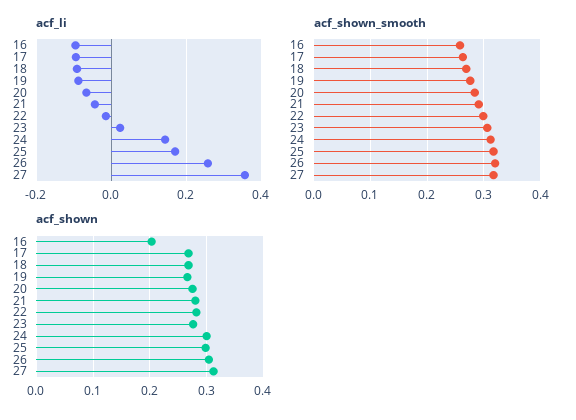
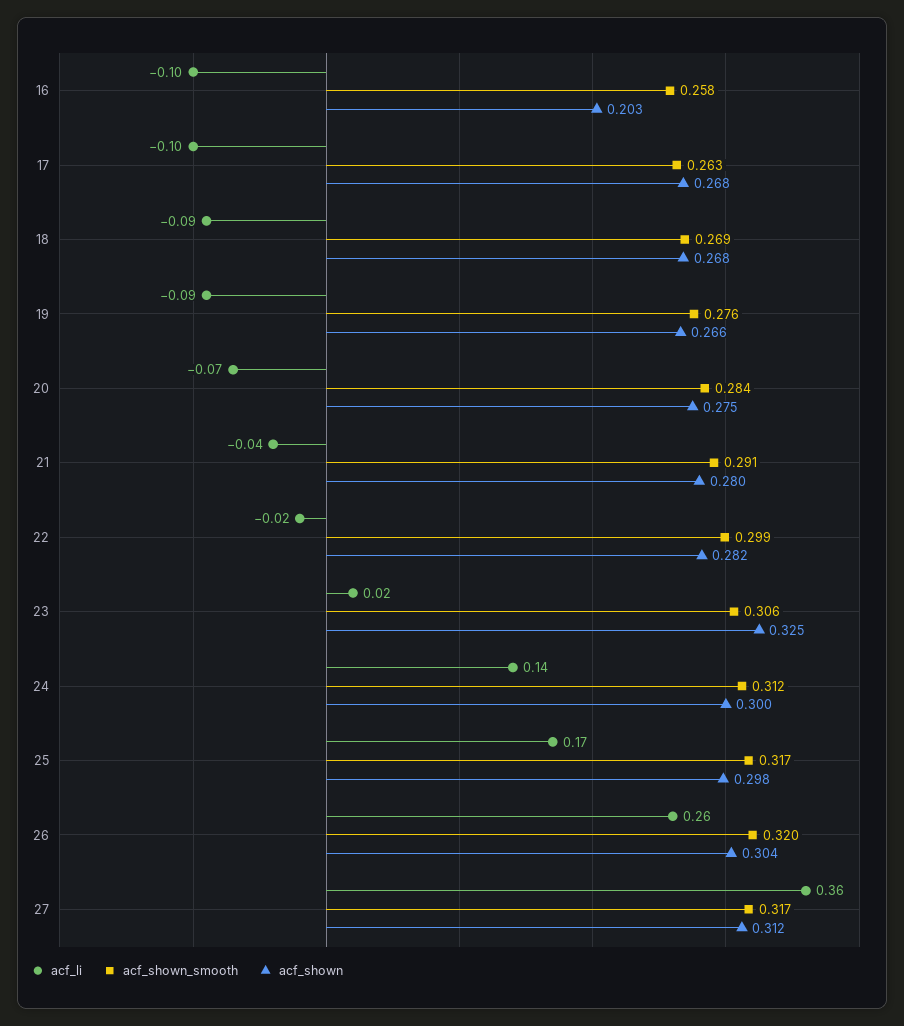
  {
    "acf_li": {
      "16": -0.1,
      "17": -0.1,
      "18": -0.09,
      "19": -0.09,
      "20": -0.07,
      "21": -0.04,
      "22": -0.02,
      "23": 0.02,
      "24": 0.14,
      "25": 0.17,
      "26": 0.26,
      "27": 0.36
    },
    "acf_shown_smooth": {
      "16": 0.258,
      "17": 0.263,
      "18": 0.269,
      "19": 0.276,
      "20": 0.284,
      "21": 0.291,
      "22": 0.299,
      "23": 0.306,
      "24": 0.312,
      "25": 0.317,
      "26": 0.32,
      "27": 0.317
    },
    "acf_shown": {
      "16": 0.203,
      "17": 0.268,
      "18": 0.268,
      "19": 0.266,
      "20": 0.275,
      "21": 0.28,
      "22": 0.282,
-     "23": 0.28,
+     "23": 0.325,
      "24": 0.3,
      "25": 0.298,
      "26": 0.304,
      "27": 0.312
    }
  }

